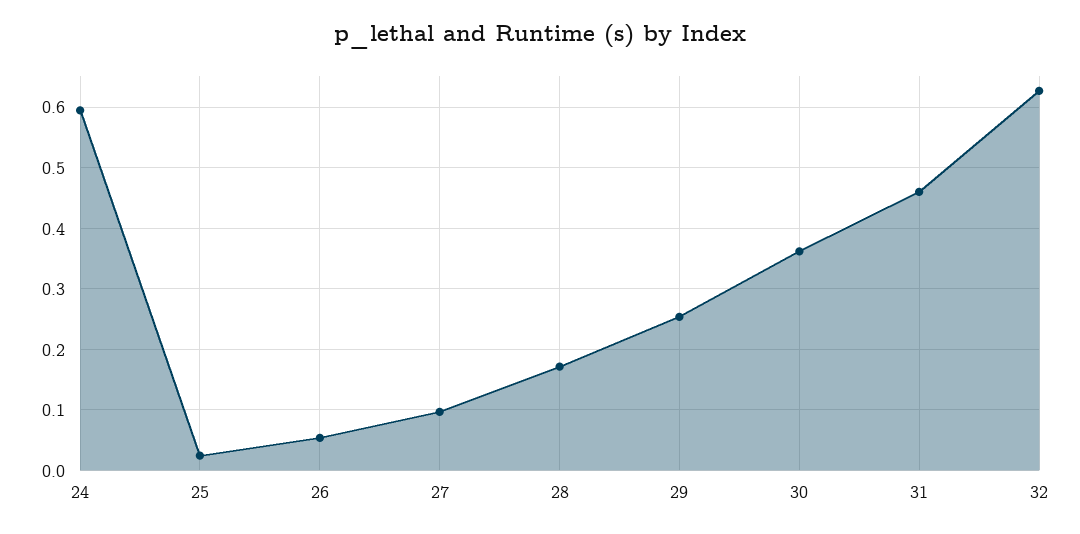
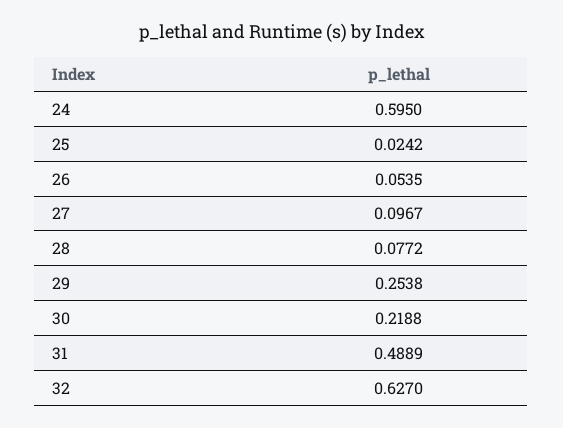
  {
    "24": 0.595,
    "25": 0.0242,
    "26": 0.0535,
    "27": 0.0967,
-   "28": 0.17,
+   "28": 0.0772,
    "29": 0.2538,
-   "30": 0.36,
+   "30": 0.2188,
-   "31": 0.46,
+   "31": 0.4889,
    "32": 0.627
  }

